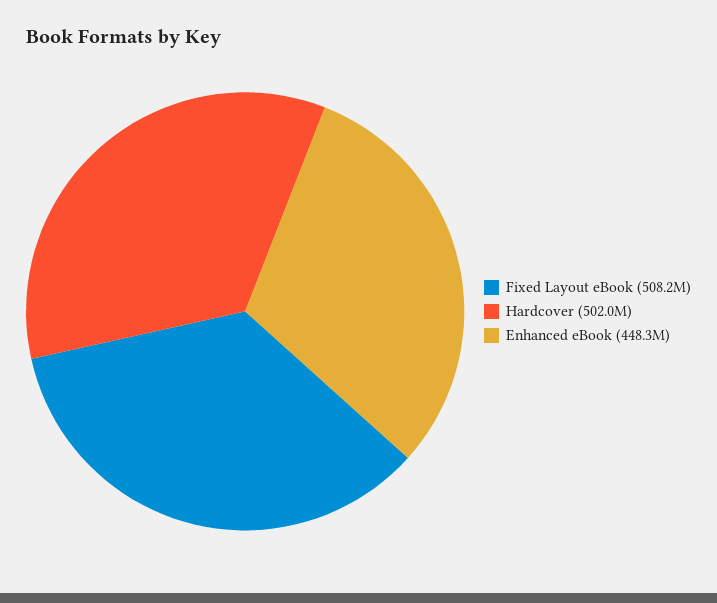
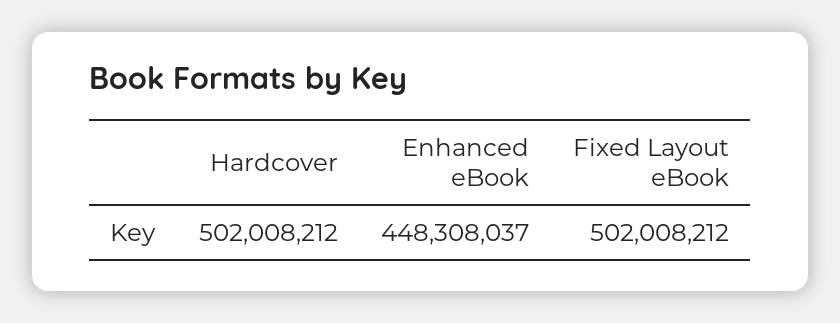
  {
-   "Fixed Layout eBook": 508200000,
+   "Fixed Layout eBook": 502008212,
    "Hardcover": 502008212,
    "Enhanced eBook": 448308037
  }

